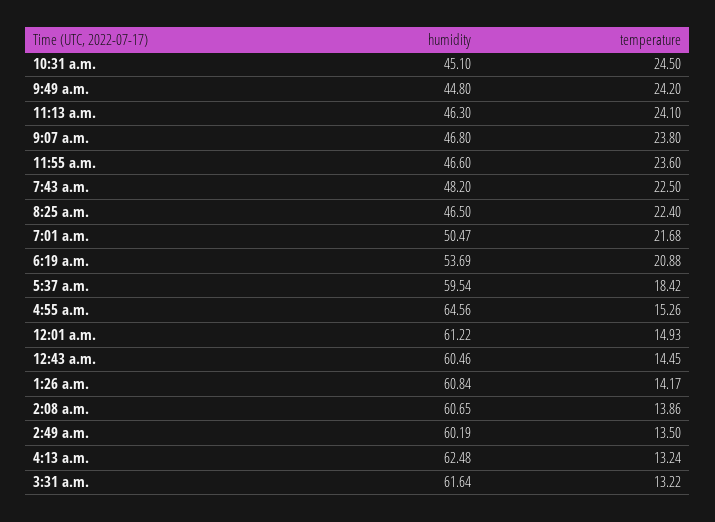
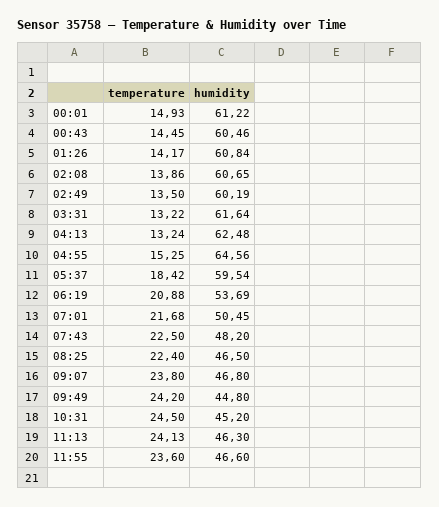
  {
    "humidity": {
-     "10:31 a.m.": 45.1,
+     "10:31 a.m.": 45.2,
      "9:49 a.m.": 44.8,
      "11:13 a.m.": 46.3,
      "9:07 a.m.": 46.8,
      "11:55 a.m.": 46.6,
      "7:43 a.m.": 48.2,
      "8:25 a.m.": 46.5,
-     "7:01 a.m.": 50.47,
+     "7:01 a.m.": 50.45,
      "6:19 a.m.": 53.69,
      "5:37 a.m.": 59.54,
      "4:55 a.m.": 64.56,
      "12:01 a.m.": 61.22,
      "12:43 a.m.": 60.46,
      "1:26 a.m.": 60.84,
      "2:08 a.m.": 60.65,
      "2:49 a.m.": 60.19,
      "4:13 a.m.": 62.48,
      "3:31 a.m.": 61.64
    },
    "temperature": {
      "10:31 a.m.": 24.5,
      "9:49 a.m.": 24.2,
-     "11:13 a.m.": 24.1,
+     "11:13 a.m.": 24.13,
      "9:07 a.m.": 23.8,
      "11:55 a.m.": 23.6,
      "7:43 a.m.": 22.5,
      "8:25 a.m.": 22.4,
      "7:01 a.m.": 21.68,
      "6:19 a.m.": 20.88,
      "5:37 a.m.": 18.42,
-     "4:55 a.m.": 15.26,
+     "4:55 a.m.": 15.25,
      "12:01 a.m.": 14.93,
      "12:43 a.m.": 14.45,
      "1:26 a.m.": 14.17,
      "2:08 a.m.": 13.86,
      "2:49 a.m.": 13.5,
      "4:13 a.m.": 13.24,
      "3:31 a.m.": 13.22
    }
  }

